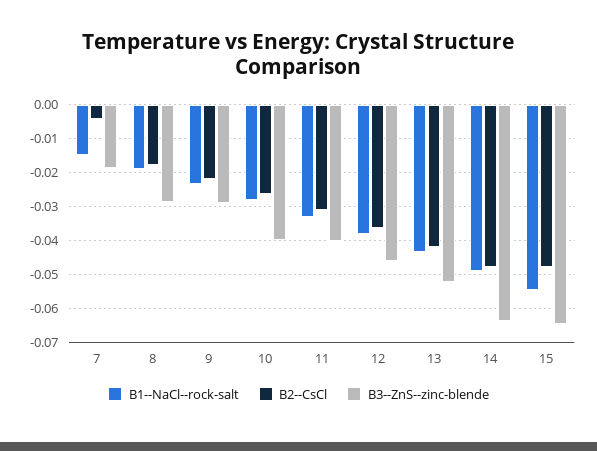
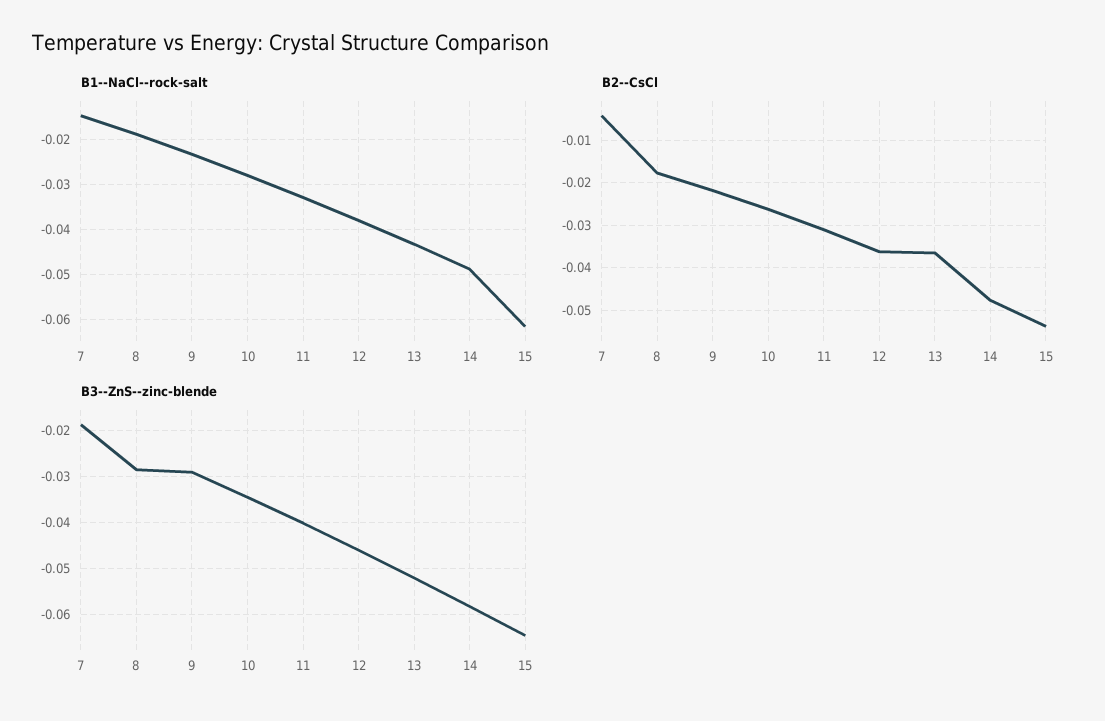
  {
    "B1--NaCl--rock-salt": {
      "7": -0.014,
      "8": -0.018,
      "9": -0.024,
      "10": -0.028,
      "11": -0.032,
      "12": -0.038,
      "13": -0.044,
      "14": -0.048,
-     "15": -0.054
+     "15": -0.062
    },
    "B2--CsCl": {
      "7": -0.004,
      "8": -0.018,
      "9": -0.022,
      "10": -0.026,
      "11": -0.032,
      "12": -0.036,
-     "13": -0.042,
+     "13": -0.036,
      "14": -0.048,
-     "15": -0.048
+     "15": -0.054
    },
    "B3--ZnS--zinc-blende": {
      "7": -0.018,
      "8": -0.028,
      "9": -0.03,
-     "10": -0.04,
+     "10": -0.034,
      "11": -0.04,
      "12": -0.046,
      "13": -0.052,
-     "14": -0.064,
+     "14": -0.058,
      "15": -0.064
    }
  }

